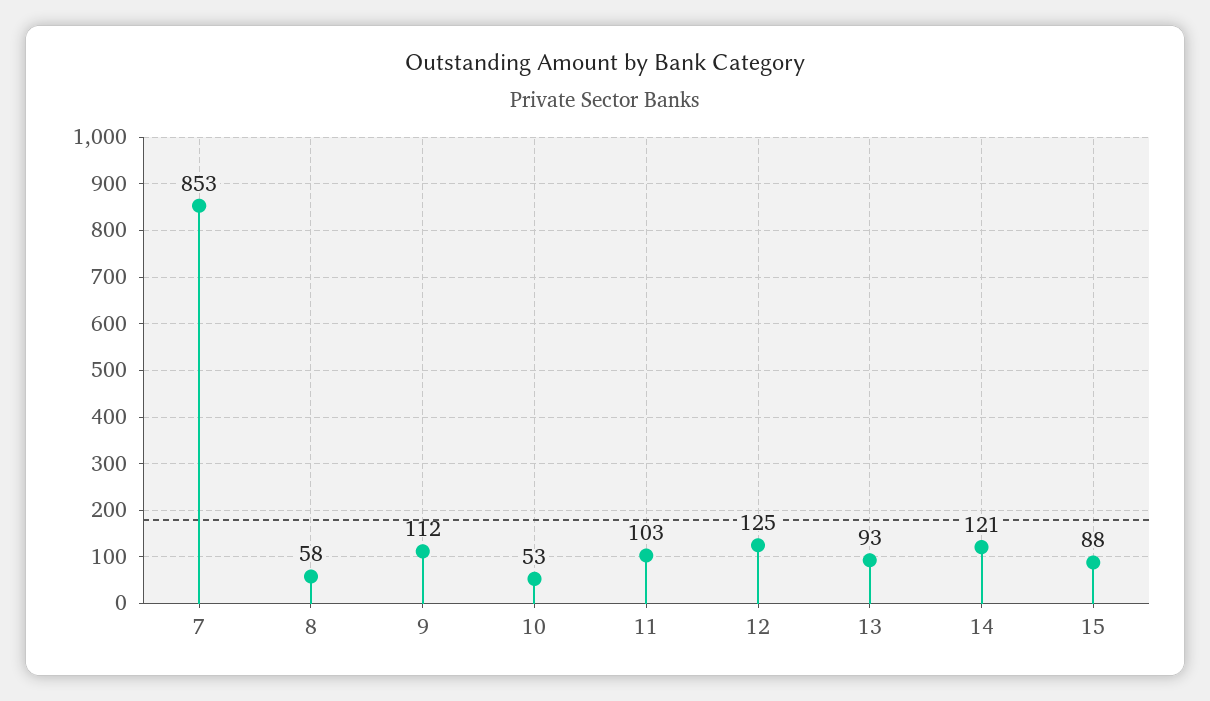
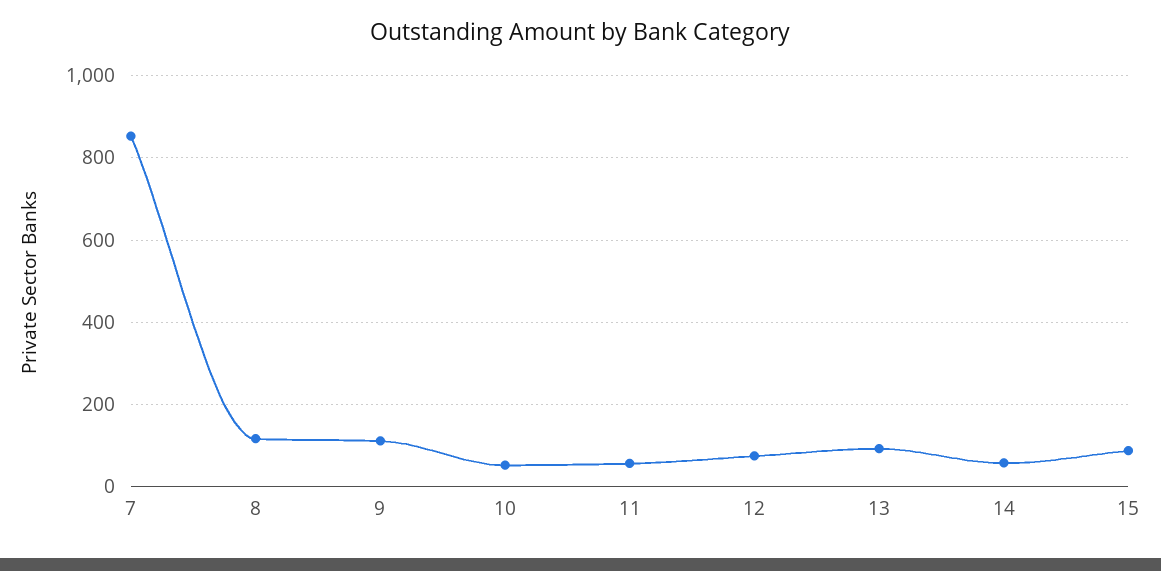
  {
    "7": 853,
-   "8": 58,
+   "8": 120,
    "9": 112,
    "10": 53,
-   "11": 103,
+   "11": 60,
-   "12": 125,
+   "12": 80,
    "13": 93,
-   "14": 121,
+   "14": 60,
    "15": 88
  }

